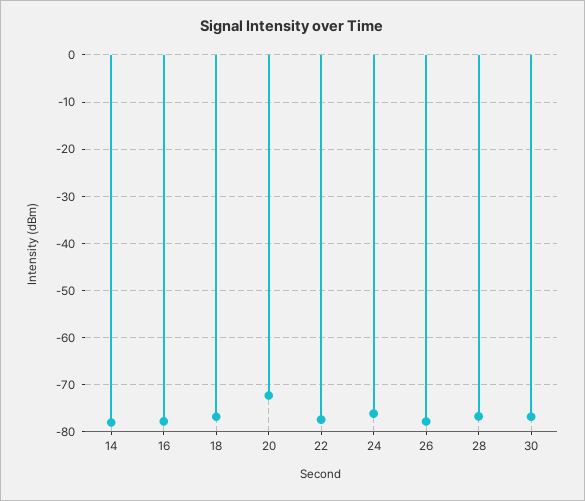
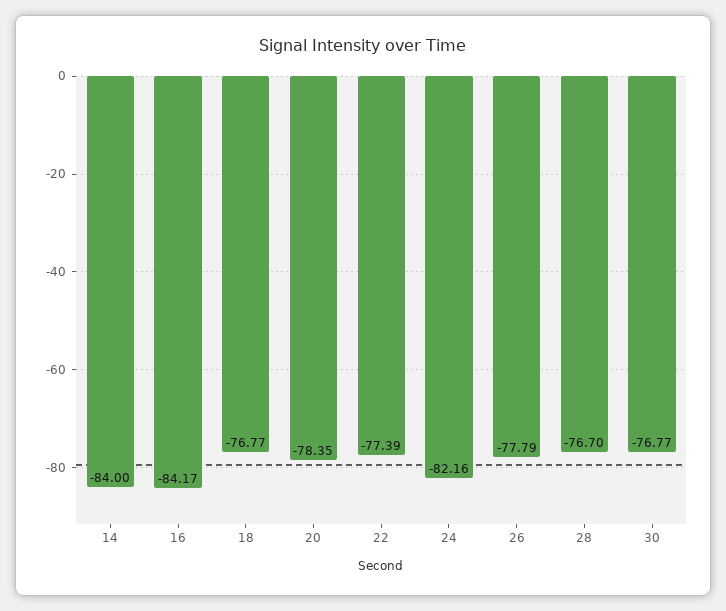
  {
-   "14": -78,
+   "14": -84,
-   "16": -78,
+   "16": -84.17,
    "18": -76.77,
-   "20": -72,
+   "20": -78.35,
    "22": -77.39,
-   "24": -76,
+   "24": -82.16,
    "26": -77.79,
    "28": -76.7,
    "30": -76.77
  }

